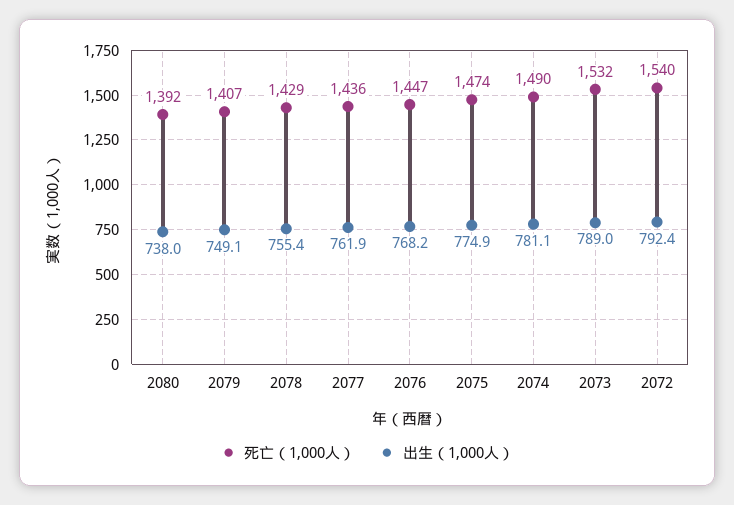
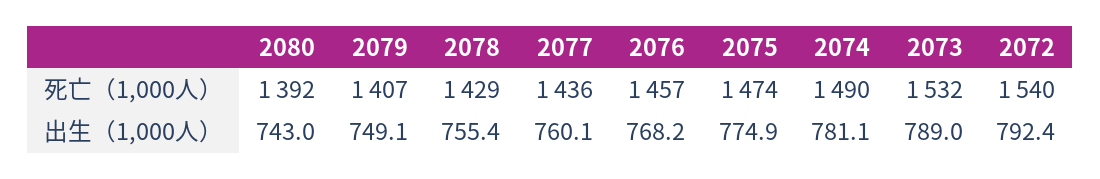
  {
    "死亡（1,000人）": {
      "2080": 1392,
      "2079": 1407,
      "2078": 1429,
      "2077": 1436,
-     "2076": 1447,
+     "2076": 1457,
      "2075": 1474,
      "2074": 1490,
      "2073": 1532,
      "2072": 1540
    },
    "出生（1,000人）": {
-     "2080": 738,
+     "2080": 743,
      "2079": 749.1,
      "2078": 755.4,
-     "2077": 761.9,
+     "2077": 760.1,
      "2076": 768.2,
      "2075": 774.9,
      "2074": 781.1,
      "2073": 789,
      "2072": 792.4
    }
  }

